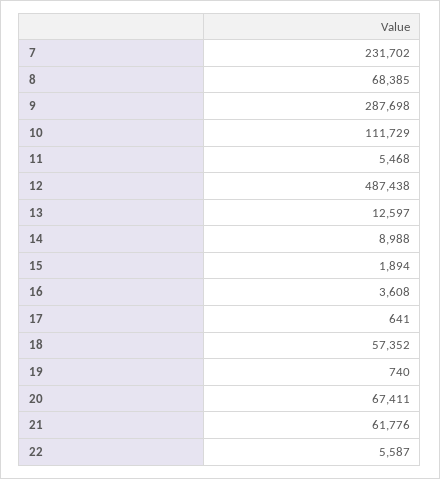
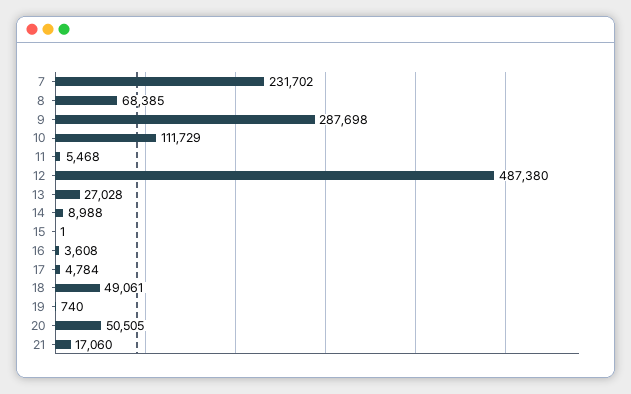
  {
    "7": 231702,
    "8": 68385,
    "9": 287698,
    "10": 111729,
    "11": 5468,
-   "12": 487438,
+   "12": 487380,
-   "13": 12597,
+   "13": 27028,
    "14": 8988,
-   "15": 1894,
+   "15": 1,
    "16": 3608,
-   "17": 641,
+   "17": 4784,
-   "18": 57352,
+   "18": 49061,
    "19": 740,
-   "20": 67411,
+   "20": 50505,
-   "21": 61776,
+   "21": 17060
-   "22": 5587
  }

